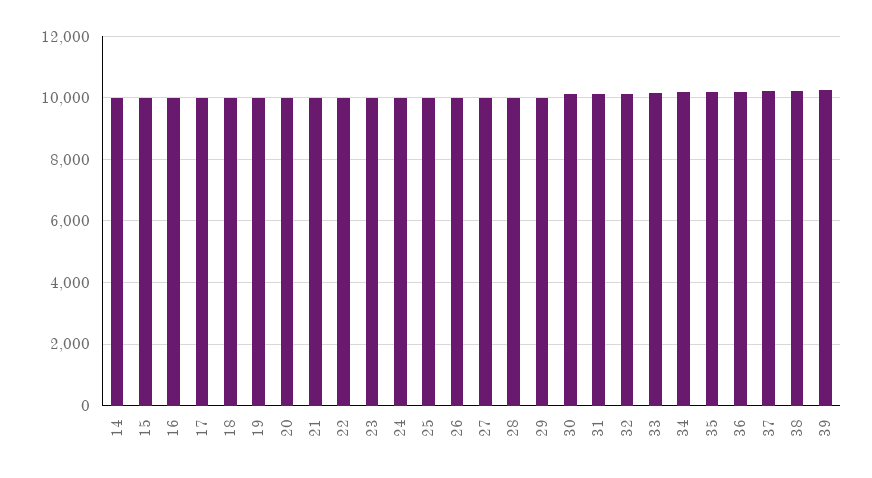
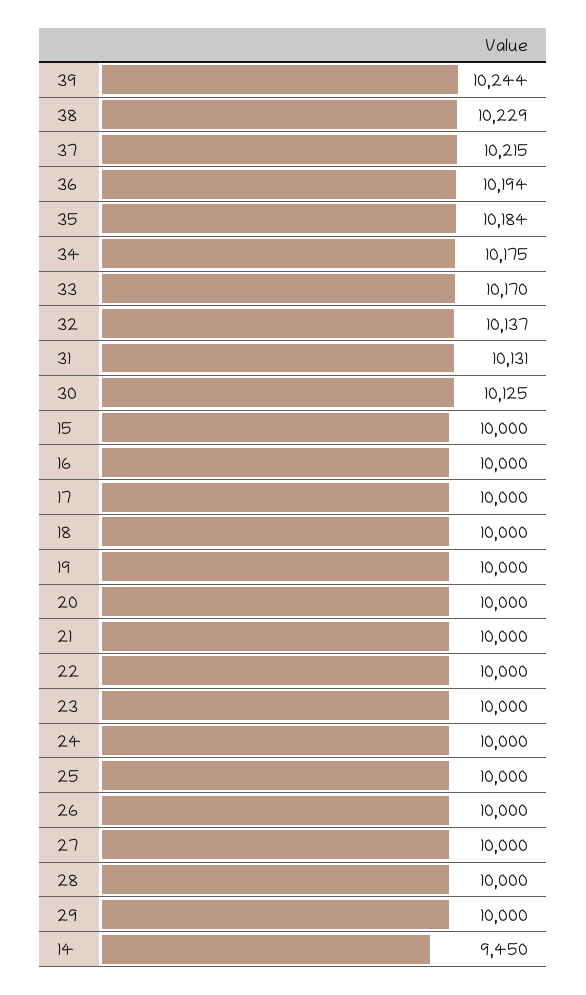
  {
-   "14": 10000,
+   "14": 9450,
    "15": 10000,
    "16": 10000,
    "17": 10000,
    "18": 10000,
    "19": 10000,
    "20": 10000,
    "21": 10000,
    "22": 10000,
    "23": 10000,
    "24": 10000,
    "25": 10000,
    "26": 10000,
    "27": 10000,
    "28": 10000,
    "29": 10000,
    "30": 10125,
    "31": 10131,
    "32": 10137,
    "33": 10170,
    "34": 10175,
    "35": 10184,
    "36": 10194,
    "37": 10215,
    "38": 10229,
    "39": 10244
  }

